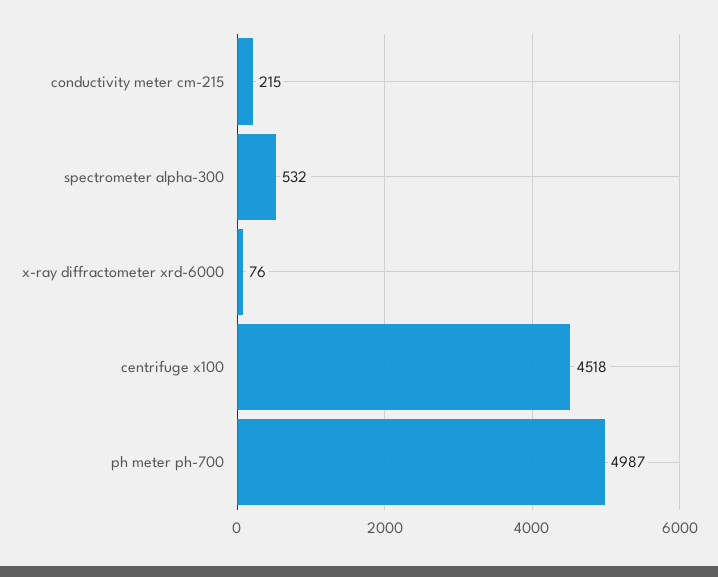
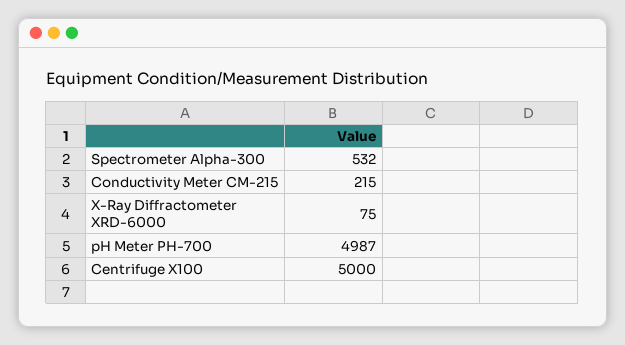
  {
    "conductivity meter cm-215": 215,
    "spectrometer alpha-300": 532,
-   "x-ray diffractometer xrd-6000": 76,
+   "x-ray diffractometer xrd-6000": 75,
-   "centrifuge x100": 4518,
+   "centrifuge x100": 5000,
    "ph meter ph-700": 4987
  }

